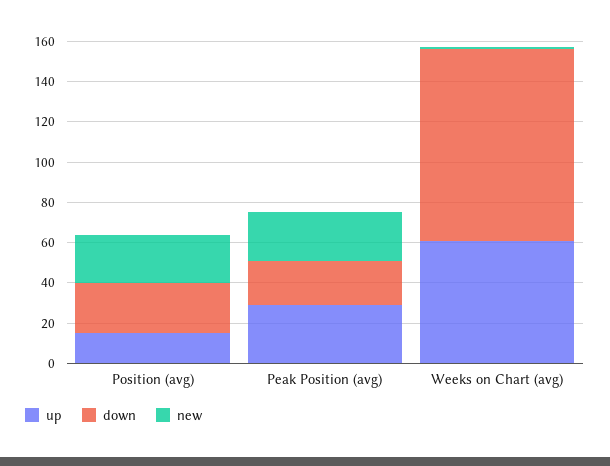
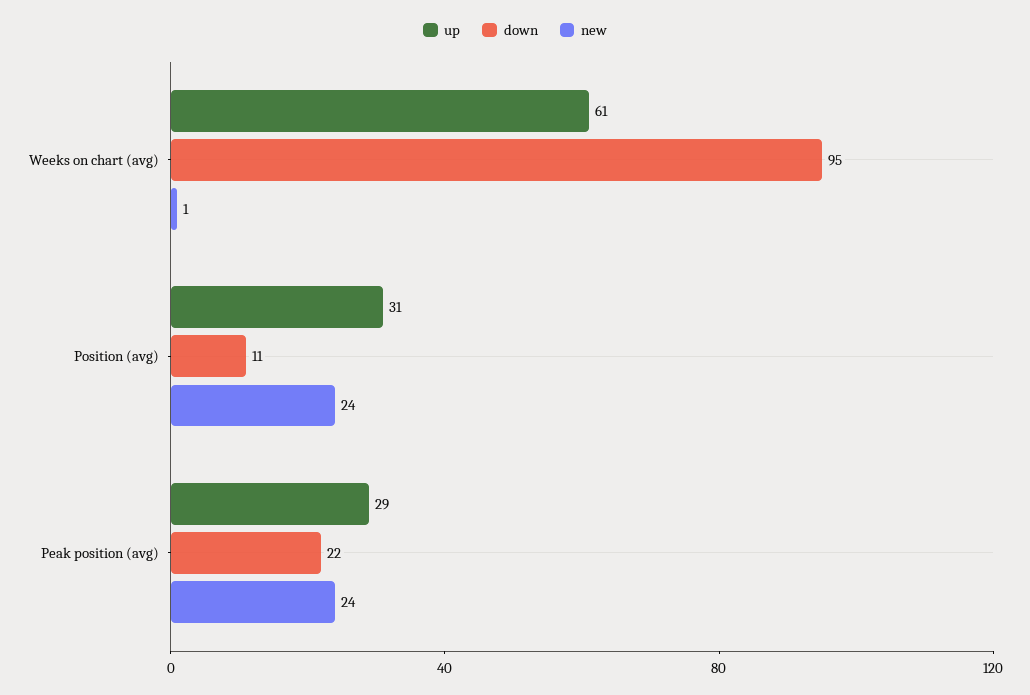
  {
    "up": {
-     "Position (avg)": 15,
+     "Position (avg)": 31,
      "Peak Position (avg)": 29,
      "Weeks on Chart (avg)": 61
    },
    "down": {
-     "Position (avg)": 25,
+     "Position (avg)": 11,
      "Peak Position (avg)": 22,
      "Weeks on Chart (avg)": 95
    },
    "new": {
      "Position (avg)": 24,
      "Peak Position (avg)": 24,
      "Weeks on Chart (avg)": 1
    }
  }

